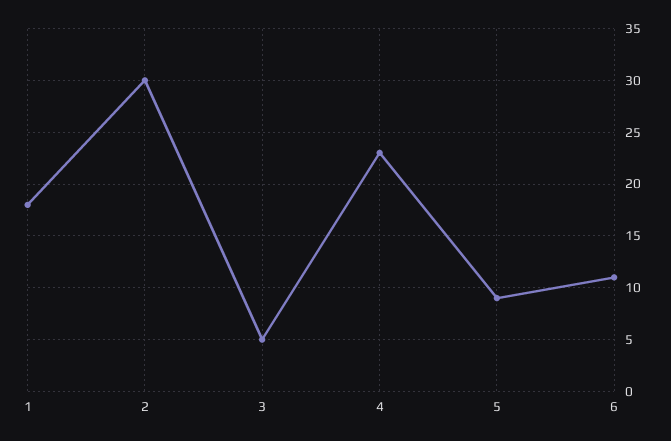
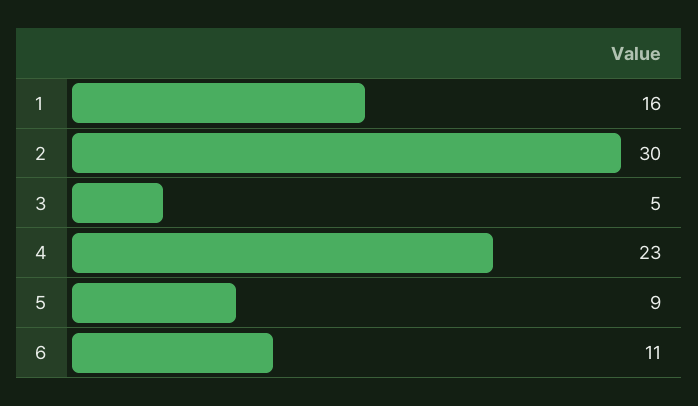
  {
-   "1": 18,
+   "1": 16,
    "2": 30,
    "3": 5,
    "4": 23,
    "5": 9,
    "6": 11
  }

